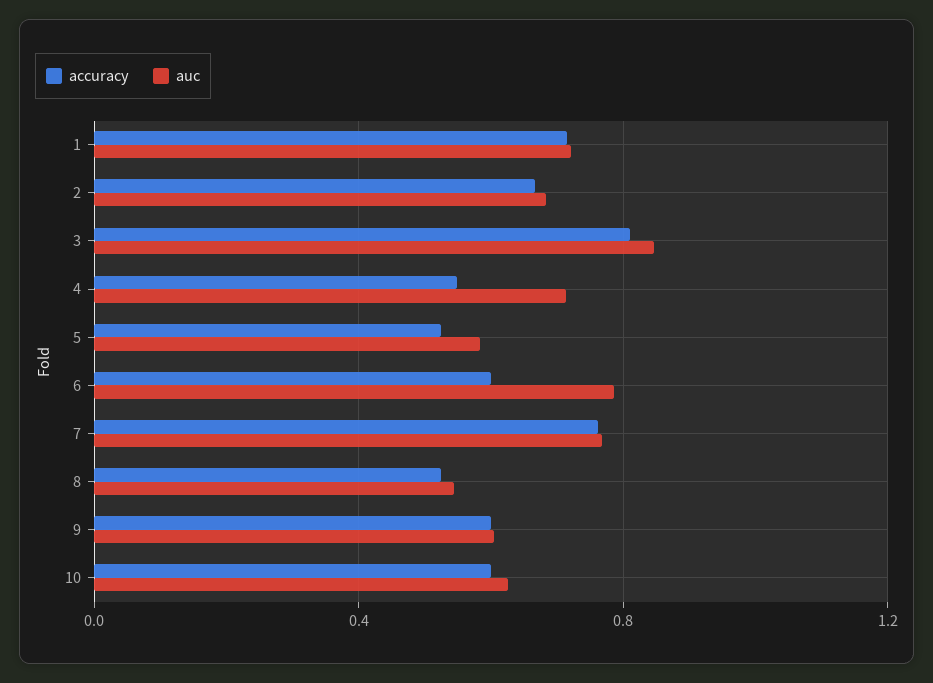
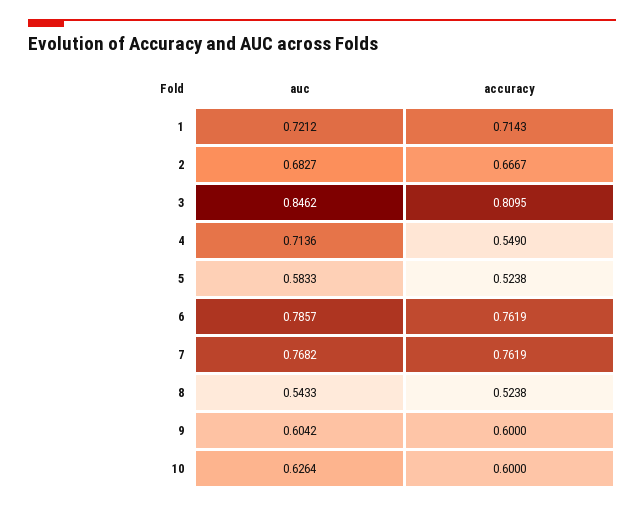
  {
    "accuracy": {
      "1": 0.7143,
      "2": 0.6667,
      "3": 0.8095,
      "4": 0.549,
      "5": 0.5238,
-     "6": 0.6,
+     "6": 0.7619,
      "7": 0.7619,
      "8": 0.5238,
      "9": 0.6,
      "10": 0.6
    },
    "auc": {
      "1": 0.7212,
      "2": 0.6827,
      "3": 0.8462,
      "4": 0.7136,
      "5": 0.5833,
      "6": 0.7857,
      "7": 0.7682,
      "8": 0.5433,
      "9": 0.6042,
      "10": 0.6264
    }
  }

